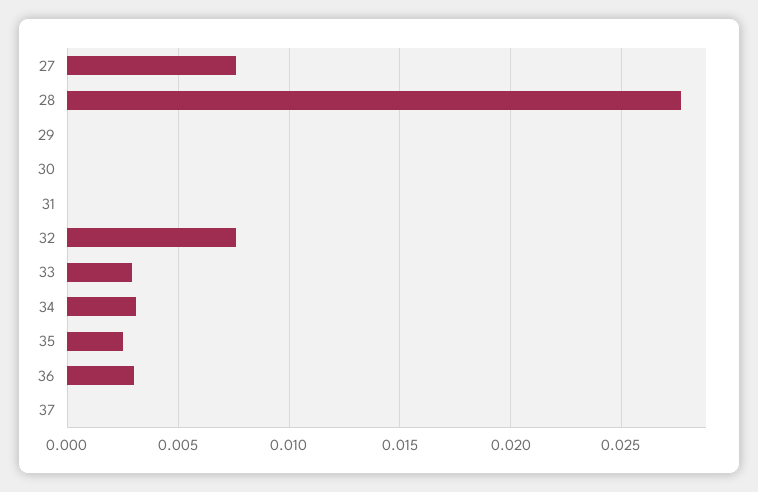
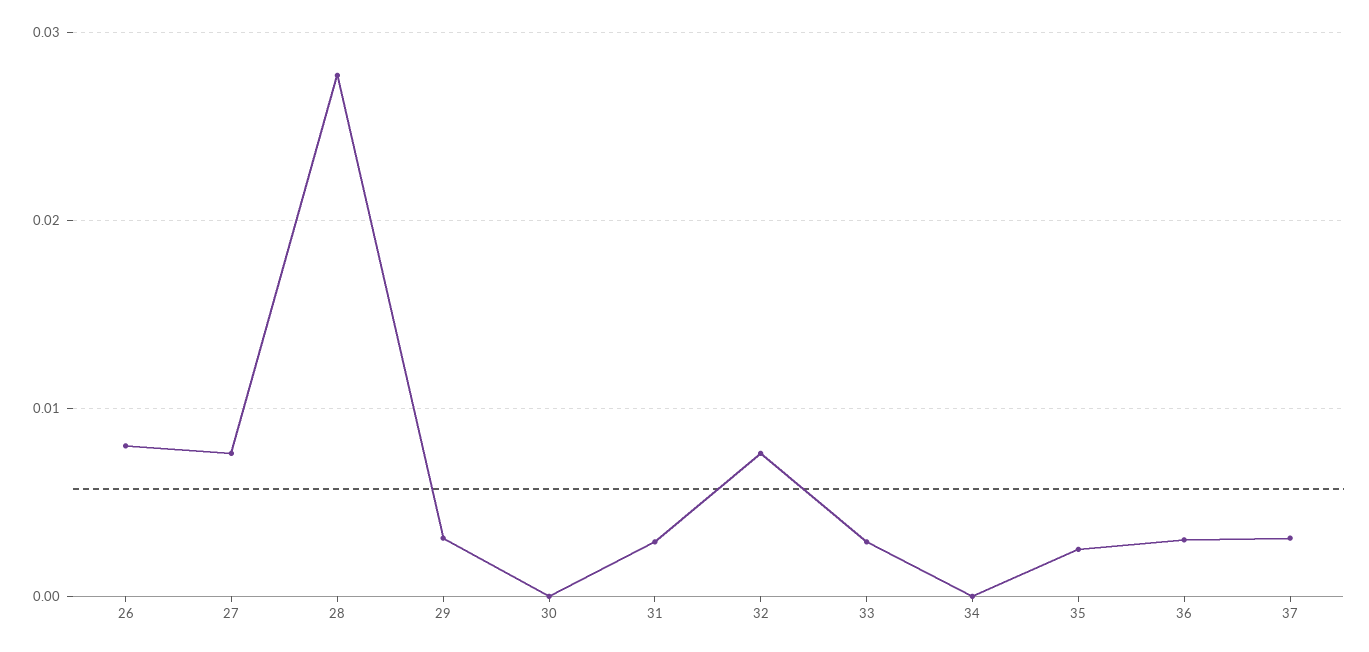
  {
    "27": 0.0075,
    "28": 0.0275,
-   "29": 0,
+   "29": 0.003,
    "30": 0,
-   "31": 0,
+   "31": 0.003,
    "32": 0.0075,
    "33": 0.003,
-   "34": 0.003,
+   "34": 0,
    "35": 0.0025,
    "36": 0.003,
-   "37": 0
+   "37": 0.003,
+   "26": 0.008
  }

